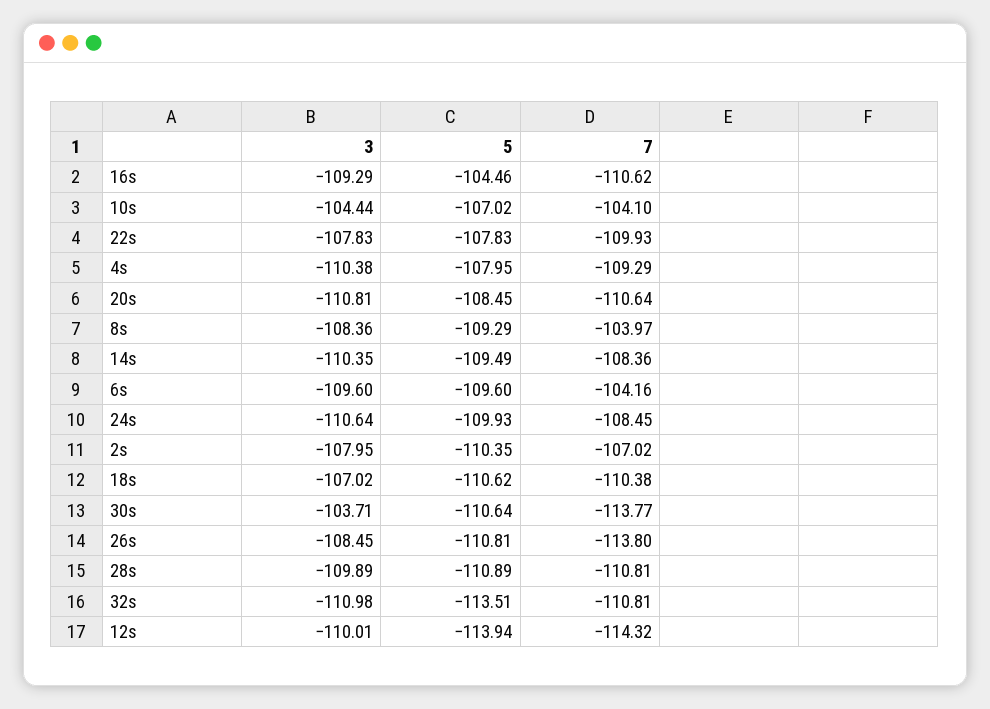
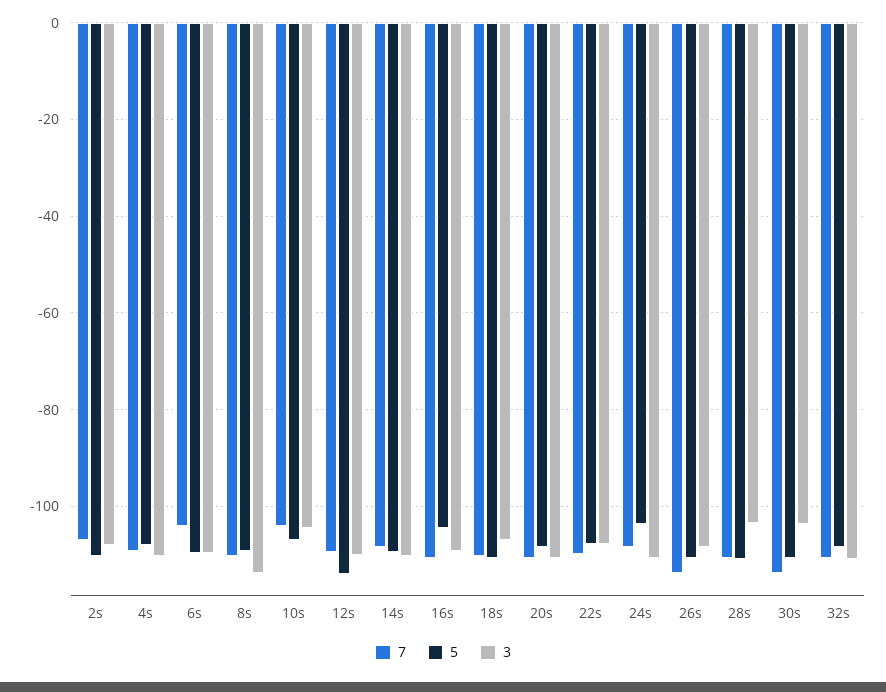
  {
    "3": {
      "16s": -109.29,
      "10s": -104.44,
      "22s": -107.83,
      "4s": -110.38,
      "20s": -110.81,
-     "8s": -108.36,
+     "8s": -114,
      "14s": -110.35,
      "6s": -109.6,
      "24s": -110.64,
      "2s": -107.95,
      "18s": -107.02,
      "30s": -103.71,
      "26s": -108.45,
-     "28s": -109.89,
+     "28s": -104,
      "32s": -110.98,
      "12s": -110.01
    },
    "5": {
      "16s": -104.46,
      "10s": -107.02,
      "22s": -107.83,
      "4s": -107.95,
      "20s": -108.45,
      "8s": -109.29,
      "14s": -109.49,
      "6s": -109.6,
-     "24s": -109.93,
+     "24s": -104,
      "2s": -110.35,
      "18s": -110.62,
      "30s": -110.64,
      "26s": -110.81,
      "28s": -110.89,
-     "32s": -113.51,
+     "32s": -108,
      "12s": -113.94
    },
    "7": {
      "16s": -110.62,
      "10s": -104.1,
      "22s": -109.93,
      "4s": -109.29,
      "20s": -110.64,
-     "8s": -103.97,
+     "8s": -110,
      "14s": -108.36,
      "6s": -104.16,
      "24s": -108.45,
      "2s": -107.02,
      "18s": -110.38,
      "30s": -113.77,
      "26s": -113.8,
      "28s": -110.81,
      "32s": -110.81,
-     "12s": -114.32
+     "12s": -110
    }
  }

